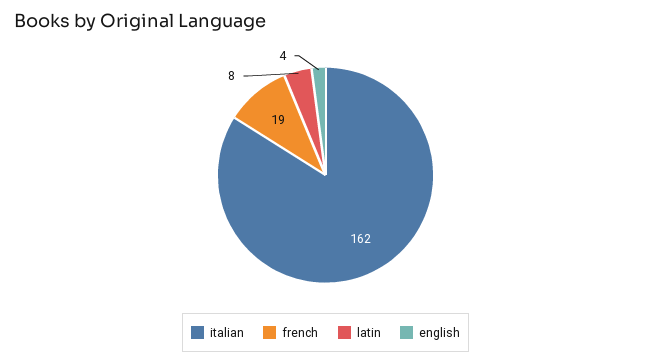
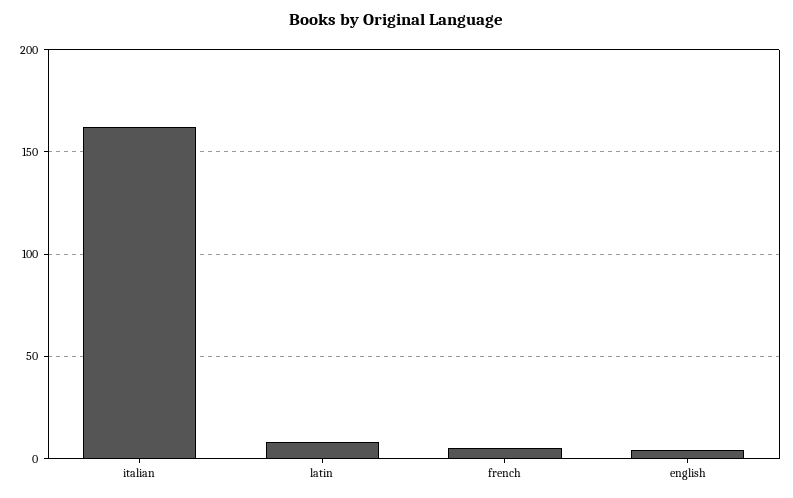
  {
    "italian": 162,
-   "french": 19,
+   "french": 5,
    "latin": 8,
    "english": 4
  }

